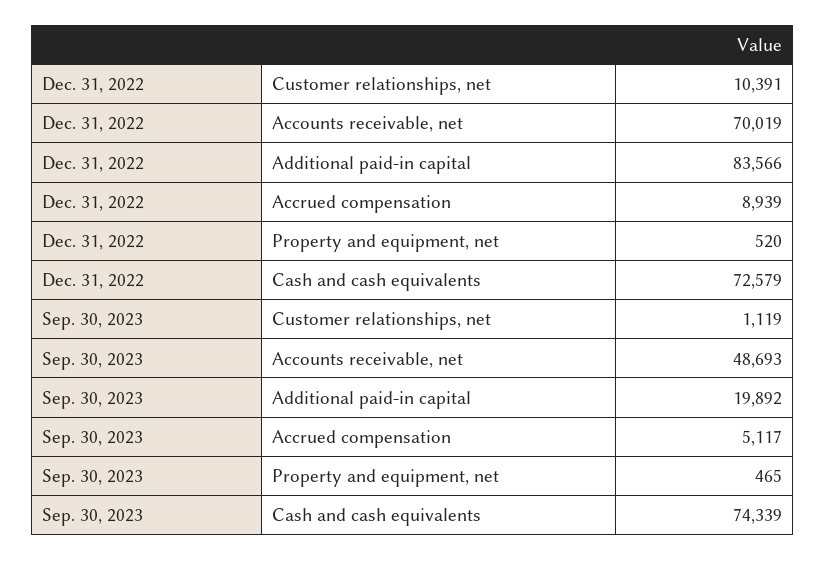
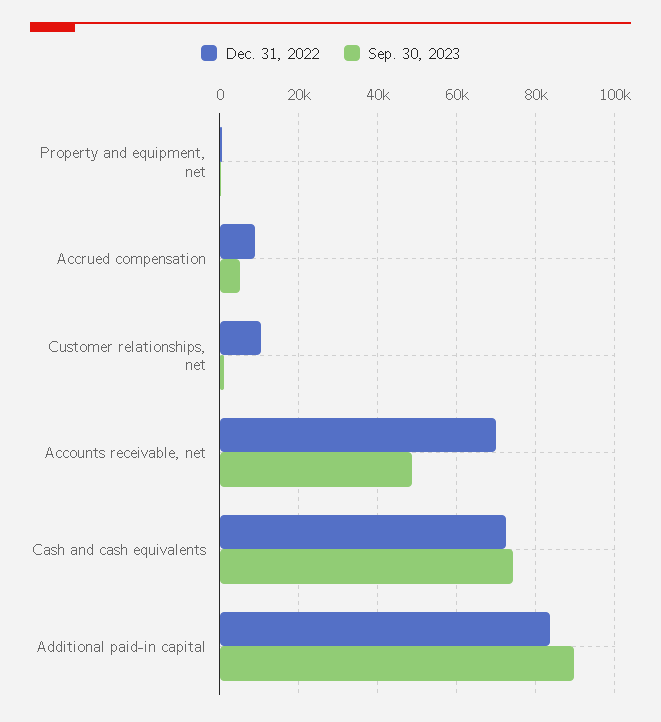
  {
    "Dec. 31, 2022": {
      "Customer relationships, net": 10391,
      "Accounts receivable, net": 70019,
      "Additional paid-in capital": 83566,
      "Accrued compensation": 8939,
      "Property and equipment, net": 520,
      "Cash and cash equivalents": 72579
    },
    "Sep. 30, 2023": {
      "Customer relationships, net": 1119,
      "Accounts receivable, net": 48693,
-     "Additional paid-in capital": 19892,
+     "Additional paid-in capital": 90000,
      "Accrued compensation": 5117,
      "Property and equipment, net": 465,
      "Cash and cash equivalents": 74339
    }
  }

